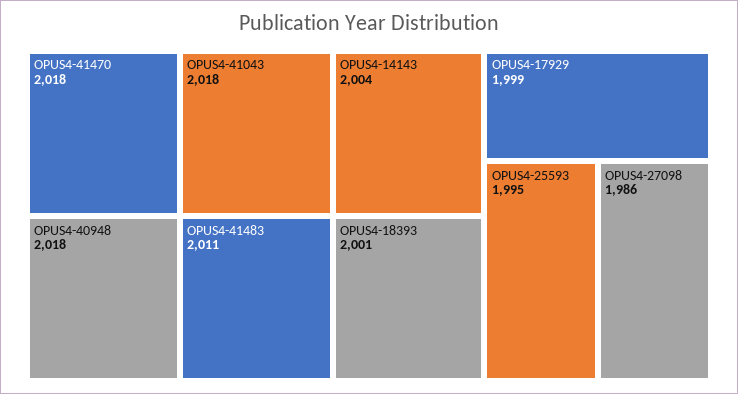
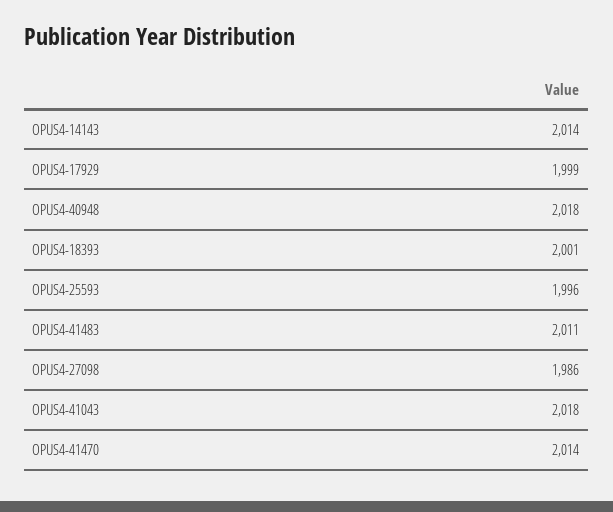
  {
-   "OPUS4-41470": 2018,
+   "OPUS4-41470": 2014,
    "OPUS4-41043": 2018,
    "OPUS4-40948": 2018,
    "OPUS4-41483": 2011,
-   "OPUS4-14143": 2004,
+   "OPUS4-14143": 2014,
    "OPUS4-18393": 2001,
    "OPUS4-17929": 1999,
-   "OPUS4-25593": 1995,
+   "OPUS4-25593": 1996,
    "OPUS4-27098": 1986
  }

